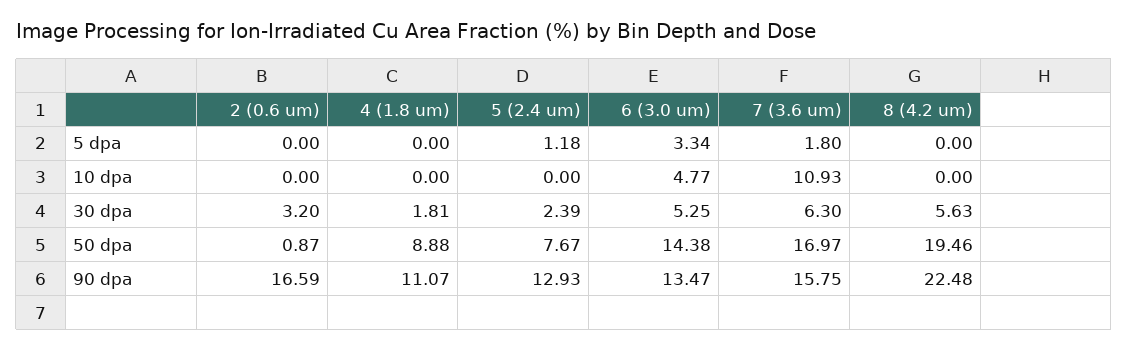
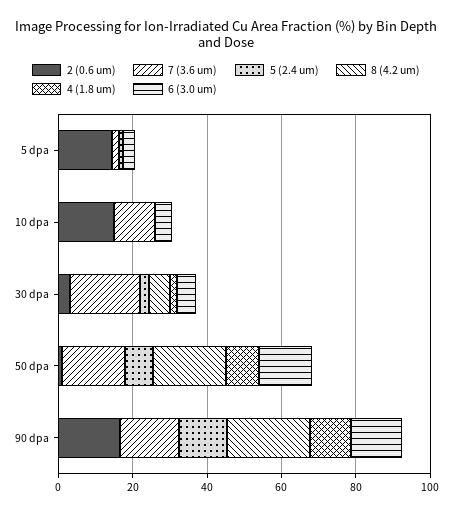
  {
    "2 (0.6 um)": {
-     "5 dpa": 0,
+     "5 dpa": 15,
-     "10 dpa": 0,
+     "10 dpa": 15,
      "30 dpa": 3.2,
      "50 dpa": 0.87,
      "90 dpa": 16.59
    },
    "4 (1.8 um)": {
      "5 dpa": 0,
      "10 dpa": 0,
      "30 dpa": 1.81,
      "50 dpa": 8.88,
      "90 dpa": 11.07
    },
    "5 (2.4 um)": {
      "5 dpa": 1.18,
      "10 dpa": 0,
      "30 dpa": 2.39,
      "50 dpa": 7.67,
      "90 dpa": 12.93
    },
    "6 (3.0 um)": {
      "5 dpa": 3.34,
      "10 dpa": 4.77,
      "30 dpa": 5.25,
      "50 dpa": 14.38,
      "90 dpa": 13.47
    },
    "7 (3.6 um)": {
      "5 dpa": 1.8,
      "10 dpa": 10.93,
-     "30 dpa": 6.3,
+     "30 dpa": 20,
      "50 dpa": 16.97,
      "90 dpa": 15.75
    },
    "8 (4.2 um)": {
      "5 dpa": 0,
      "10 dpa": 0,
      "30 dpa": 5.63,
      "50 dpa": 19.46,
      "90 dpa": 22.48
    }
  }

